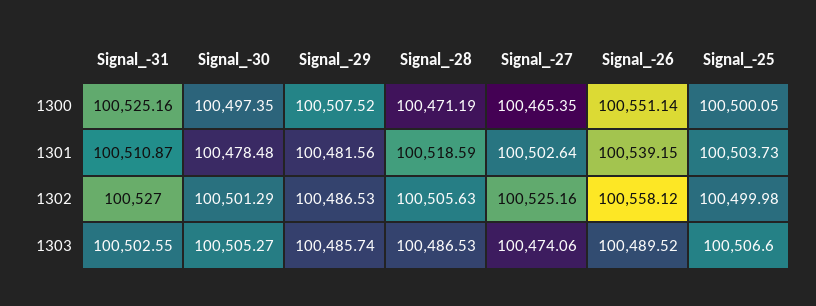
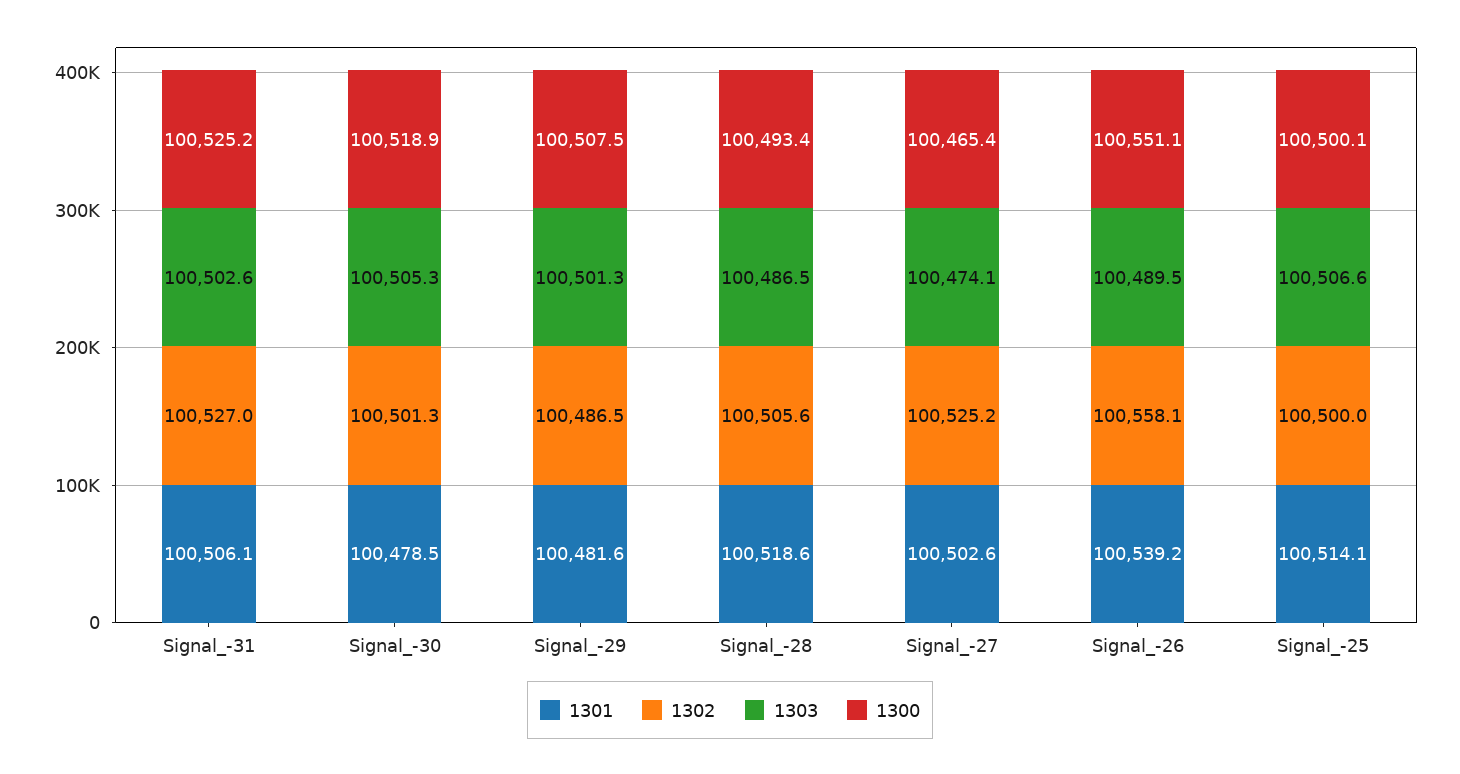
  {
    "1300": {
      "Signal_-31": 100525.16,
-     "Signal_-30": 100497.35,
+     "Signal_-30": 100518.9,
      "Signal_-29": 100507.52,
-     "Signal_-28": 100471.19,
+     "Signal_-28": 100493.4,
      "Signal_-27": 100465.35,
      "Signal_-26": 100551.14,
      "Signal_-25": 100500.05
    },
    "1301": {
-     "Signal_-31": 100510.87,
+     "Signal_-31": 100506.1,
      "Signal_-30": 100478.48,
      "Signal_-29": 100481.56,
      "Signal_-28": 100518.59,
      "Signal_-27": 100502.64,
      "Signal_-26": 100539.15,
-     "Signal_-25": 100503.73
+     "Signal_-25": 100514.1
    },
    "1302": {
      "Signal_-31": 100527,
      "Signal_-30": 100501.29,
      "Signal_-29": 100486.53,
      "Signal_-28": 100505.63,
      "Signal_-27": 100525.16,
      "Signal_-26": 100558.12,
      "Signal_-25": 100499.98
    },
    "1303": {
      "Signal_-31": 100502.55,
      "Signal_-30": 100505.27,
-     "Signal_-29": 100485.74,
+     "Signal_-29": 100501.3,
      "Signal_-28": 100486.53,
      "Signal_-27": 100474.06,
      "Signal_-26": 100489.52,
      "Signal_-25": 100506.6
    }
  }

